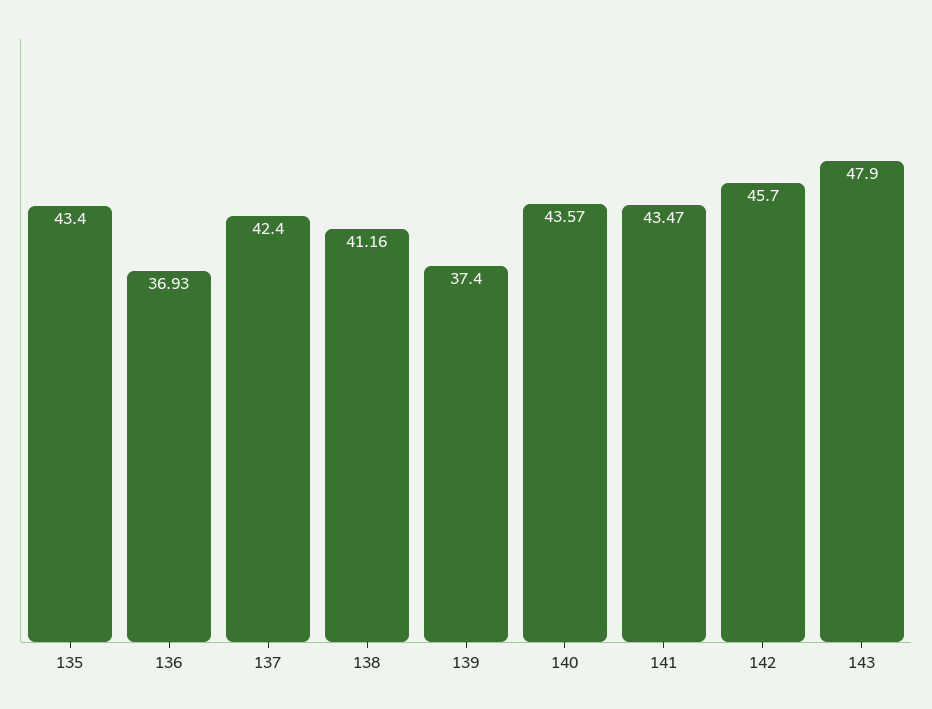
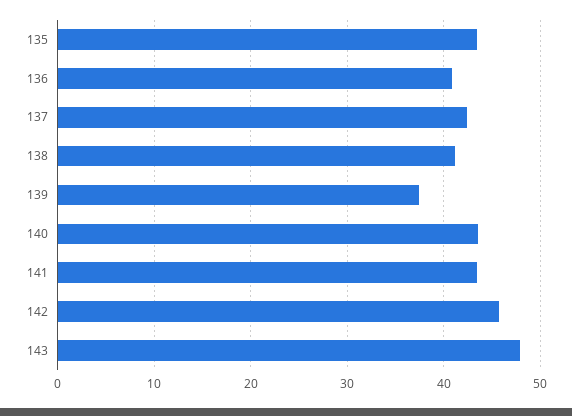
  {
    "135": 43.4,
-   "136": 36.93,
+   "136": 41,
    "137": 42.4,
    "138": 41.16,
    "139": 37.4,
    "140": 43.57,
    "141": 43.47,
    "142": 45.7,
    "143": 47.9
  }

